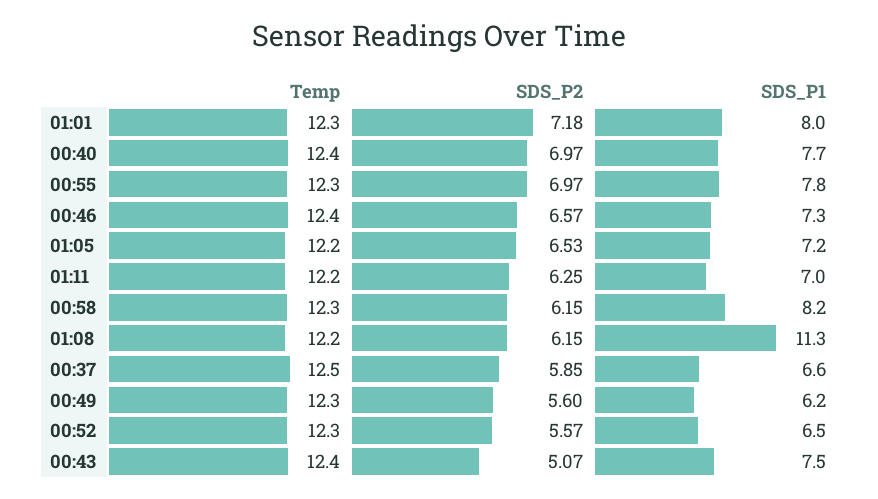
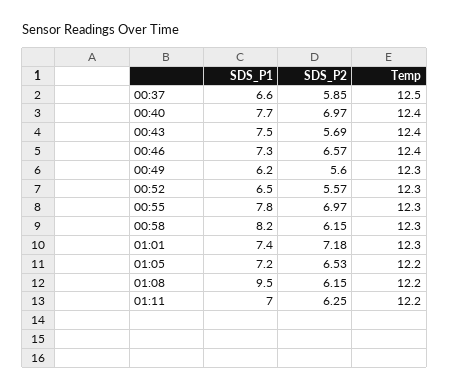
  {
    "Temp": {
      "01:01": 12.3,
      "00:40": 12.4,
      "00:55": 12.3,
      "00:46": 12.4,
      "01:05": 12.2,
      "01:11": 12.2,
      "00:58": 12.3,
      "01:08": 12.2,
      "00:37": 12.5,
      "00:49": 12.3,
      "00:52": 12.3,
      "00:43": 12.4
    },
    "SDS_P2": {
      "01:01": 7.18,
      "00:40": 6.97,
      "00:55": 6.97,
      "00:46": 6.57,
      "01:05": 6.53,
      "01:11": 6.25,
      "00:58": 6.15,
      "01:08": 6.15,
      "00:37": 5.85,
      "00:49": 5.6,
      "00:52": 5.57,
-     "00:43": 5.07
+     "00:43": 5.69
    },
    "SDS_P1": {
-     "01:01": 8,
+     "01:01": 7.4,
      "00:40": 7.7,
      "00:55": 7.8,
      "00:46": 7.3,
      "01:05": 7.2,
      "01:11": 7,
      "00:58": 8.2,
-     "01:08": 11.3,
+     "01:08": 9.5,
      "00:37": 6.6,
      "00:49": 6.2,
      "00:52": 6.5,
      "00:43": 7.5
    }
  }

